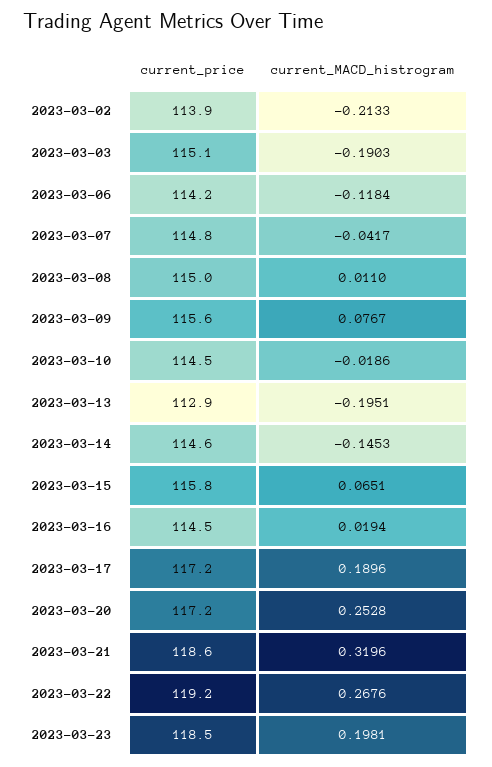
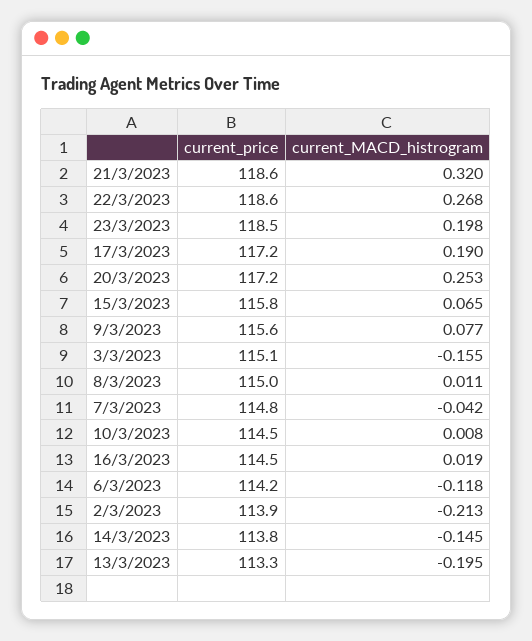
  {
    "current_price": {
      "2023-03-02": 113.9,
      "2023-03-03": 115.1,
      "2023-03-06": 114.2,
      "2023-03-07": 114.8,
      "2023-03-08": 115,
      "2023-03-09": 115.6,
      "2023-03-10": 114.5,
-     "2023-03-13": 112.9,
+     "2023-03-13": 113.3,
-     "2023-03-14": 114.6,
+     "2023-03-14": 113.8,
      "2023-03-15": 115.8,
      "2023-03-16": 114.5,
      "2023-03-17": 117.2,
      "2023-03-20": 117.2,
      "2023-03-21": 118.6,
-     "2023-03-22": 119.2,
+     "2023-03-22": 118.6,
      "2023-03-23": 118.5
    },
    "current_MACD_histrogram": {
      "2023-03-02": -0.2133,
-     "2023-03-03": -0.1903,
+     "2023-03-03": -0.155,
      "2023-03-06": -0.1184,
      "2023-03-07": -0.0417,
      "2023-03-08": 0.011,
      "2023-03-09": 0.0767,
-     "2023-03-10": -0.0186,
+     "2023-03-10": 0.008,
      "2023-03-13": -0.1951,
      "2023-03-14": -0.1453,
      "2023-03-15": 0.0651,
      "2023-03-16": 0.0194,
      "2023-03-17": 0.1896,
      "2023-03-20": 0.2528,
      "2023-03-21": 0.3196,
      "2023-03-22": 0.2676,
      "2023-03-23": 0.1981
    }
  }

